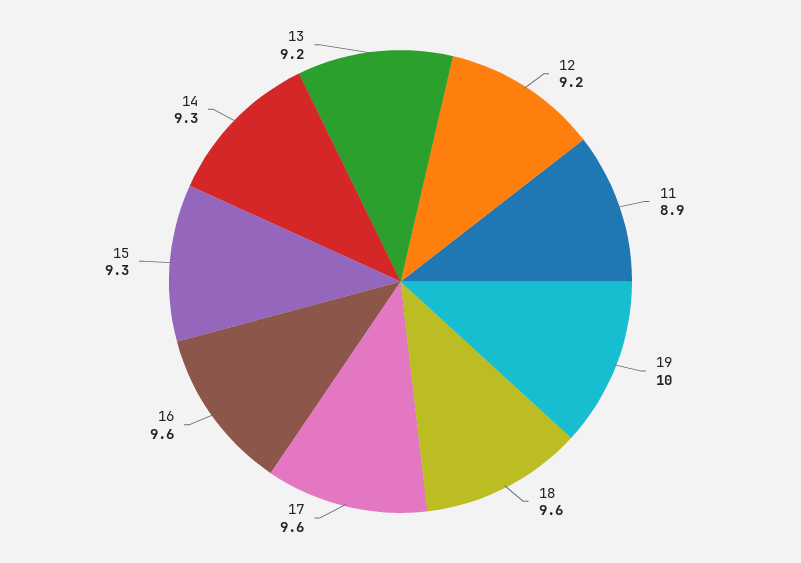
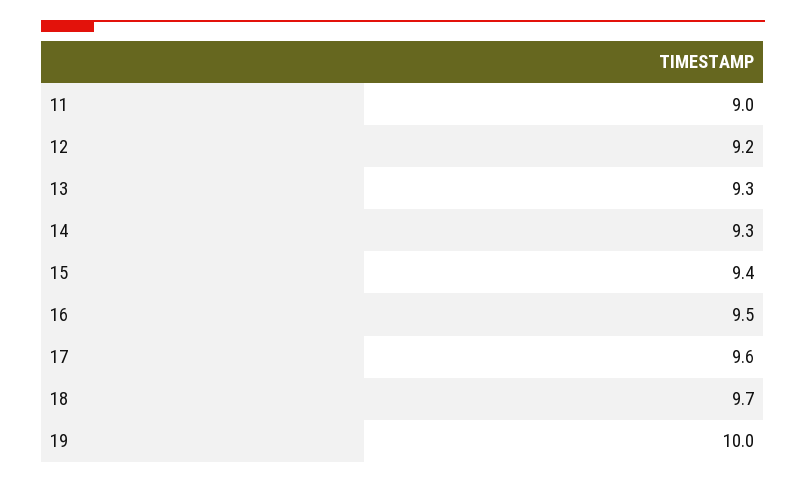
  {
    "12": 9.2,
-   "11": 8.9,
+   "11": 9,
    "19": 10,
-   "18": 9.6,
+   "18": 9.7,
    "17": 9.6,
-   "16": 9.6,
+   "16": 9.5,
-   "15": 9.3,
+   "15": 9.4,
    "14": 9.3,
-   "13": 9.2
+   "13": 9.3
  }

